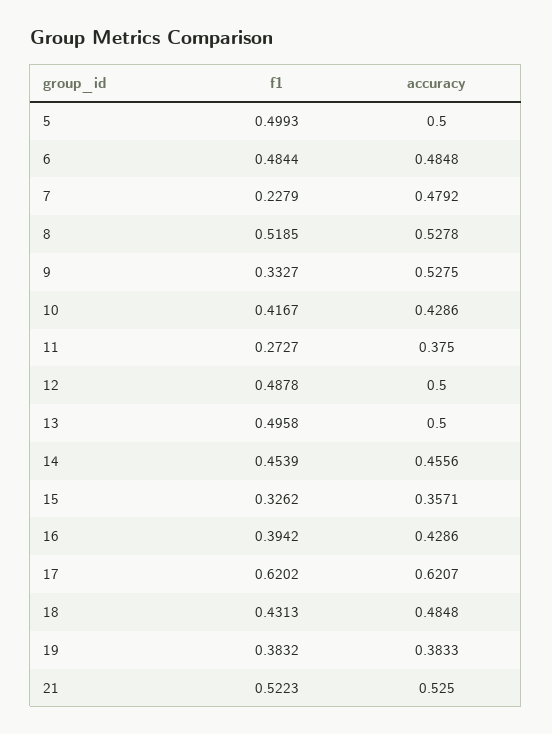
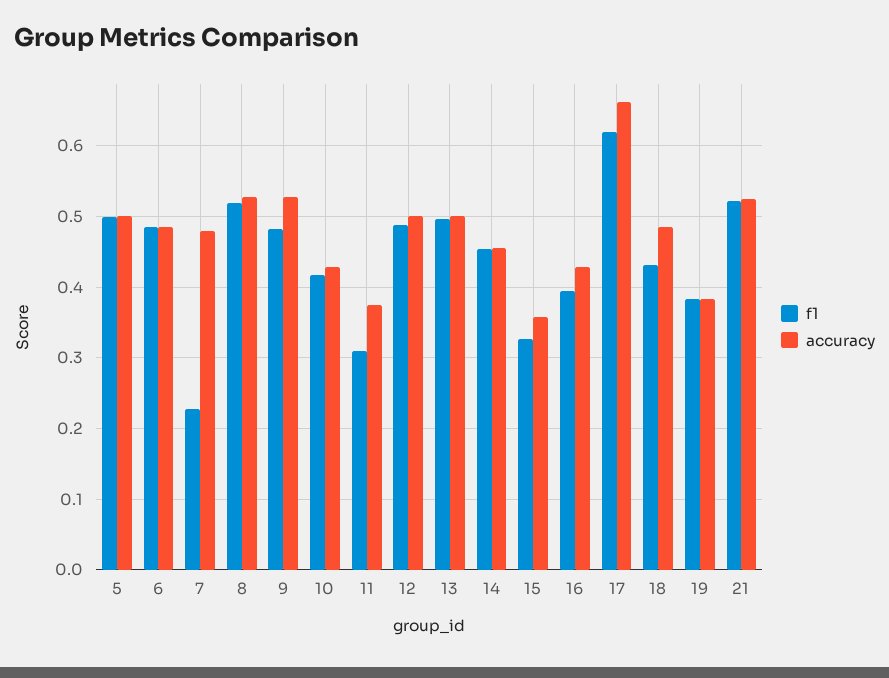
  {
    "f1": {
      "5": 0.4993,
      "6": 0.4844,
      "7": 0.2279,
      "8": 0.5185,
-     "9": 0.3327,
+     "9": 0.48,
      "10": 0.4167,
-     "11": 0.2727,
+     "11": 0.31,
      "12": 0.4878,
      "13": 0.4958,
      "14": 0.4539,
      "15": 0.3262,
      "16": 0.3942,
      "17": 0.6202,
      "18": 0.4313,
      "19": 0.3832,
      "21": 0.5223
    },
    "accuracy": {
      "5": 0.5,
      "6": 0.4848,
      "7": 0.4792,
      "8": 0.5278,
      "9": 0.5275,
      "10": 0.4286,
      "11": 0.375,
      "12": 0.5,
      "13": 0.5,
      "14": 0.4556,
      "15": 0.3571,
      "16": 0.4286,
-     "17": 0.6207,
+     "17": 0.66,
      "18": 0.4848,
      "19": 0.3833,
      "21": 0.525
    }
  }

